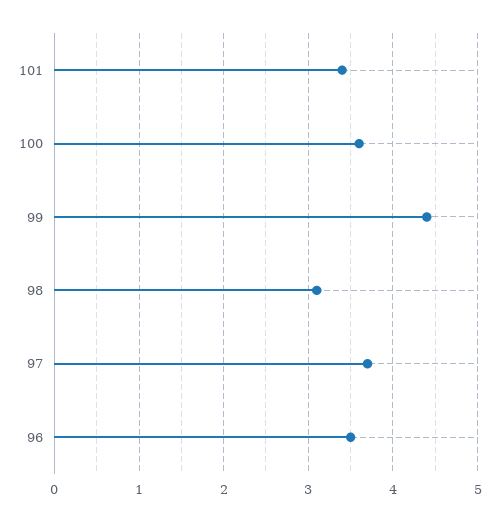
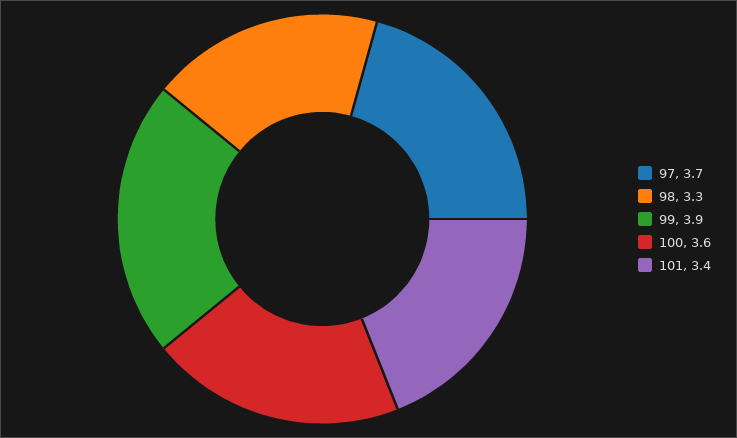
  {
    "101": 3.4,
    "100": 3.6,
-   "99": 4.4,
+   "99": 3.9,
-   "98": 3.1,
+   "98": 3.3,
-   "97": 3.7,
+   "97": 3.7
-   "96": 3.5
  }

